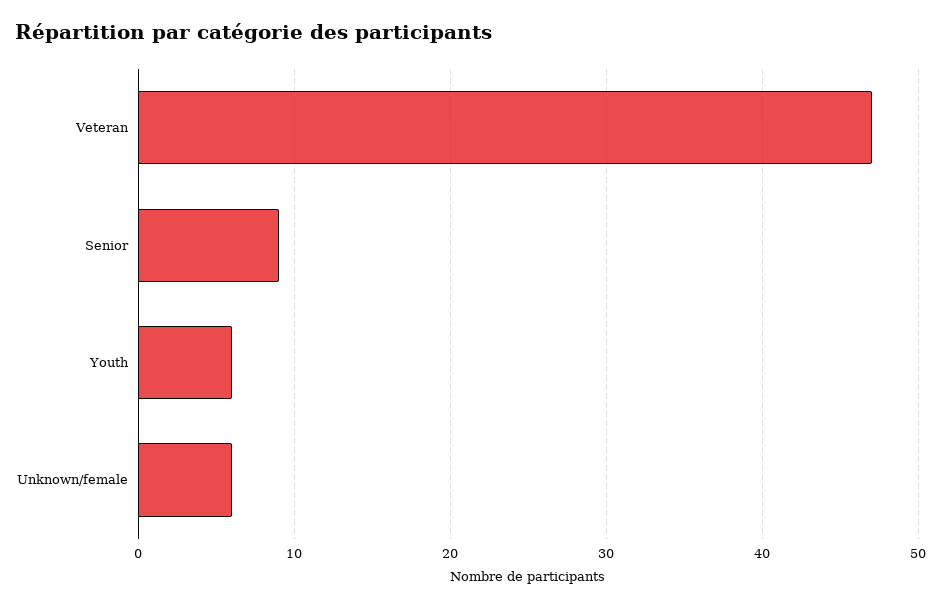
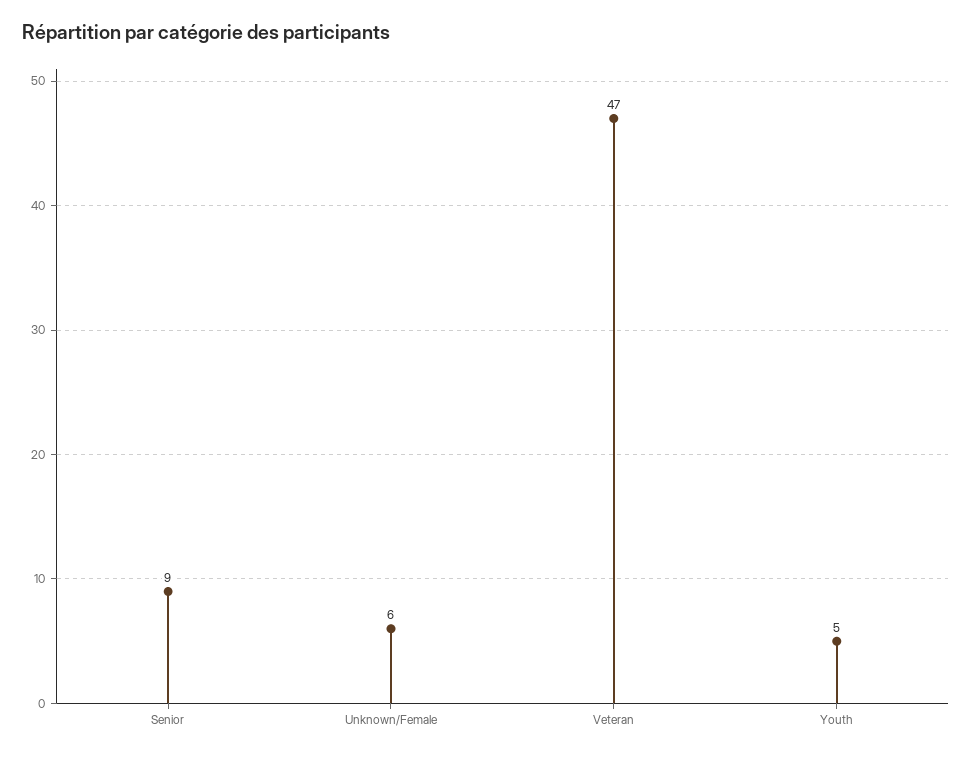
  {
    "Veteran": 47,
    "Senior": 9,
-   "Youth": 6,
+   "Youth": 5,
    "Unknown/female": 6
  }

